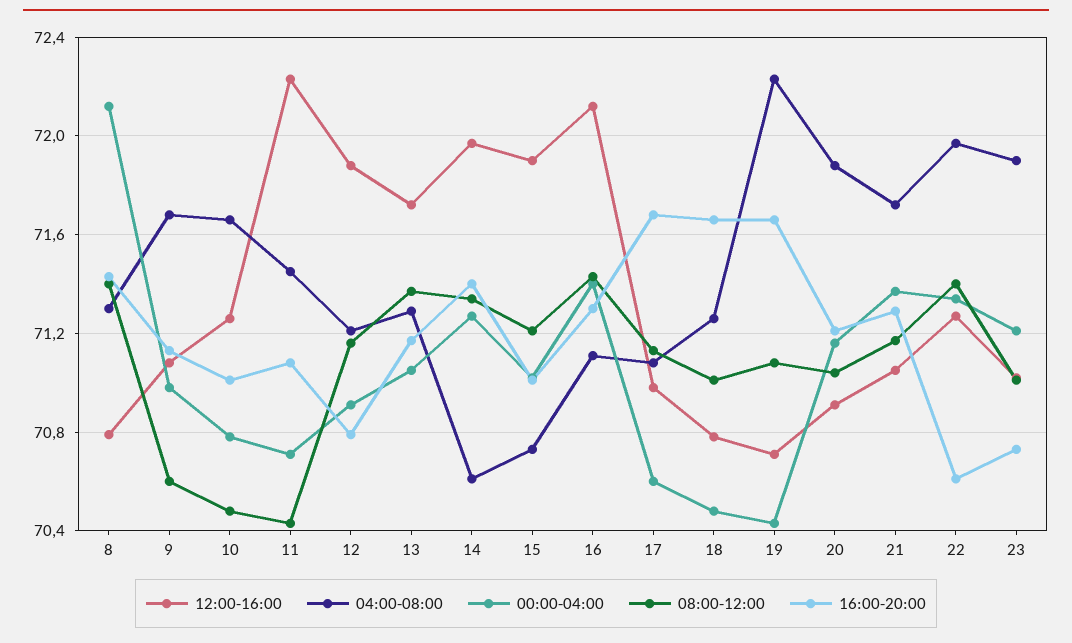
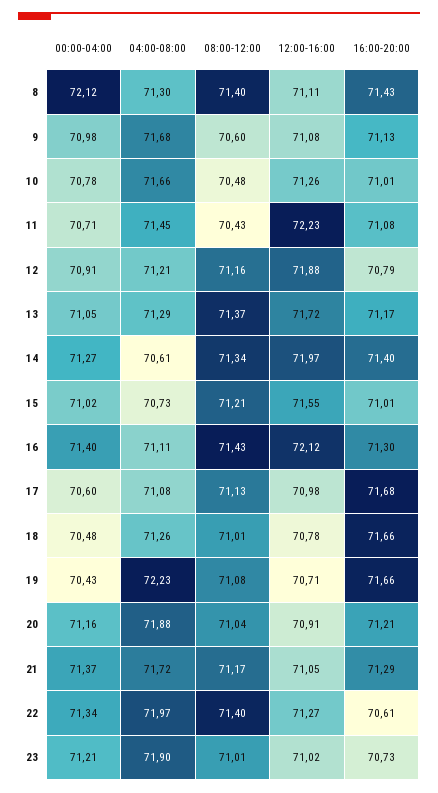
  {
    "12:00-16:00": {
-     "8": 70.8,
+     "8": 71.11,
      "9": 71.08,
      "10": 71.26,
      "11": 72.23,
      "12": 71.88,
      "13": 71.72,
      "14": 71.97,
-     "15": 71.9,
+     "15": 71.55,
      "16": 72.12,
      "17": 70.98,
      "18": 70.78,
      "19": 70.71,
      "20": 70.91,
      "21": 71.05,
      "22": 71.27,
      "23": 71.02
    },
    "04:00-08:00": {
      "8": 71.3,
      "9": 71.68,
      "10": 71.66,
      "11": 71.45,
      "12": 71.21,
      "13": 71.29,
      "14": 70.61,
      "15": 70.73,
      "16": 71.11,
      "17": 71.08,
      "18": 71.26,
      "19": 72.23,
      "20": 71.88,
      "21": 71.72,
      "22": 71.97,
      "23": 71.9
    },
    "00:00-04:00": {
      "8": 72.12,
      "9": 70.98,
      "10": 70.78,
      "11": 70.71,
      "12": 70.91,
      "13": 71.05,
      "14": 71.27,
      "15": 71.02,
      "16": 71.4,
      "17": 70.6,
      "18": 70.48,
      "19": 70.43,
      "20": 71.16,
      "21": 71.37,
      "22": 71.34,
      "23": 71.21
    },
    "08:00-12:00": {
      "8": 71.4,
      "9": 70.6,
      "10": 70.48,
      "11": 70.43,
      "12": 71.16,
      "13": 71.37,
      "14": 71.34,
      "15": 71.21,
      "16": 71.43,
      "17": 71.13,
      "18": 71.01,
      "19": 71.08,
      "20": 71.04,
      "21": 71.17,
      "22": 71.4,
      "23": 71.01
    },
    "16:00-20:00": {
      "8": 71.43,
      "9": 71.13,
      "10": 71.01,
      "11": 71.08,
      "12": 70.79,
      "13": 71.17,
      "14": 71.4,
      "15": 71.01,
      "16": 71.3,
      "17": 71.68,
      "18": 71.66,
      "19": 71.66,
      "20": 71.21,
      "21": 71.29,
      "22": 70.61,
      "23": 70.73
    }
  }

